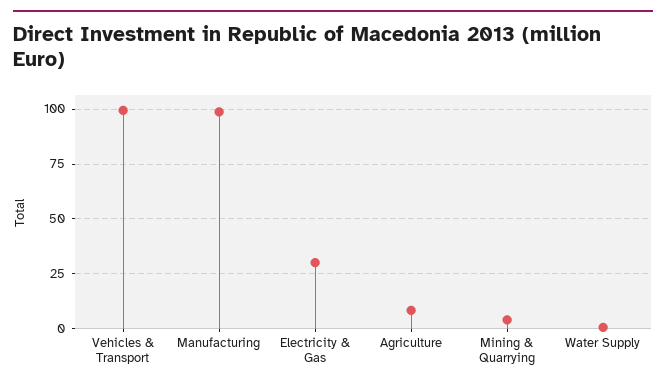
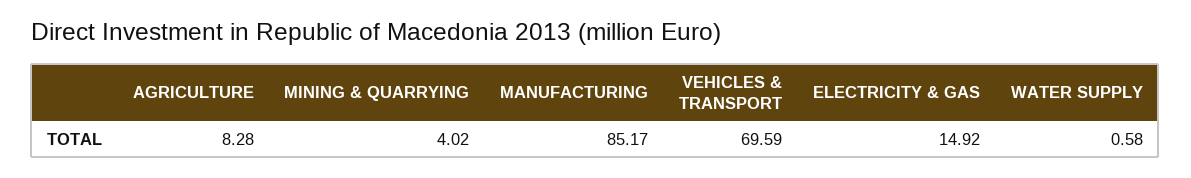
  {
-   "Vehicles & Transport": 100,
+   "Vehicles & Transport": 69.59,
-   "Manufacturing": 100,
+   "Manufacturing": 85.17,
-   "Electricity & Gas": 30,
+   "Electricity & Gas": 14.92,
    "Agriculture": 8.28,
    "Mining & Quarrying": 4.02,
    "Water Supply": 0.58
  }

